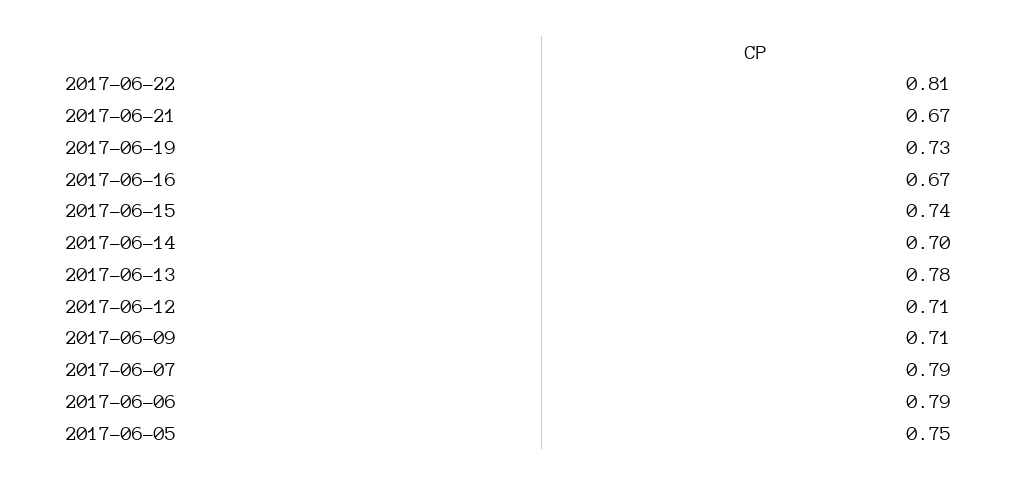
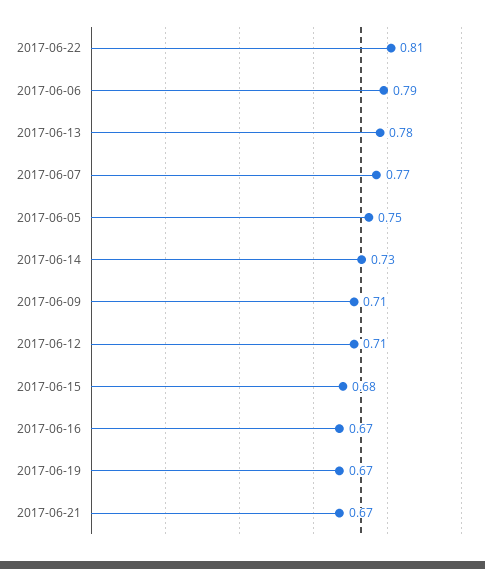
  {
    "2017-06-22": 0.81,
    "2017-06-21": 0.67,
-   "2017-06-19": 0.73,
+   "2017-06-19": 0.67,
    "2017-06-16": 0.67,
-   "2017-06-15": 0.74,
+   "2017-06-15": 0.68,
-   "2017-06-14": 0.7,
+   "2017-06-14": 0.73,
    "2017-06-13": 0.78,
    "2017-06-12": 0.71,
    "2017-06-09": 0.71,
-   "2017-06-07": 0.79,
+   "2017-06-07": 0.77,
    "2017-06-06": 0.79,
    "2017-06-05": 0.75
  }

